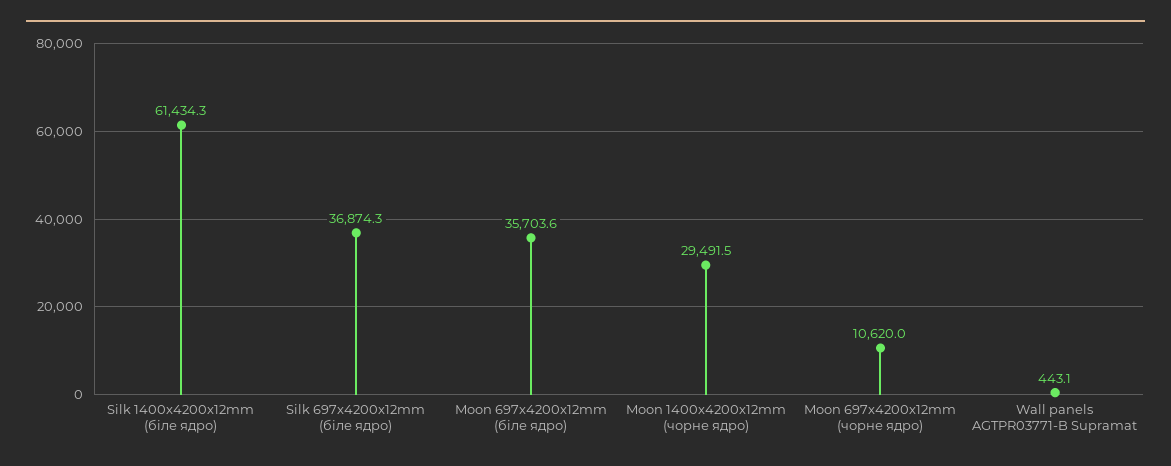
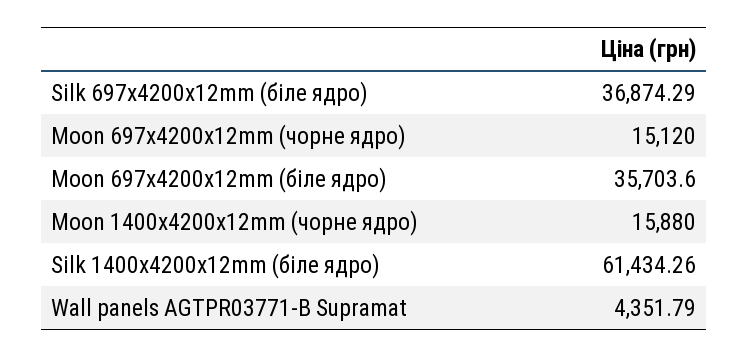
  {
    "Silk 1400x4200x12mm (біле ядро)": 61434.26,
    "Silk 697x4200x12mm (біле ядро)": 36874.29,
    "Moon 697x4200x12mm (біле ядро)": 35703.6,
-   "Moon 1400x4200x12mm (чорне ядро)": 29491.5,
+   "Moon 1400x4200x12mm (чорне ядро)": 15880,
-   "Moon 697x4200x12mm (чорне ядро)": 10620,
+   "Moon 697x4200x12mm (чорне ядро)": 15120,
-   "Wall panels AGTPR03771-B Supramat": 443.1
+   "Wall panels AGTPR03771-B Supramat": 4351.79
  }

